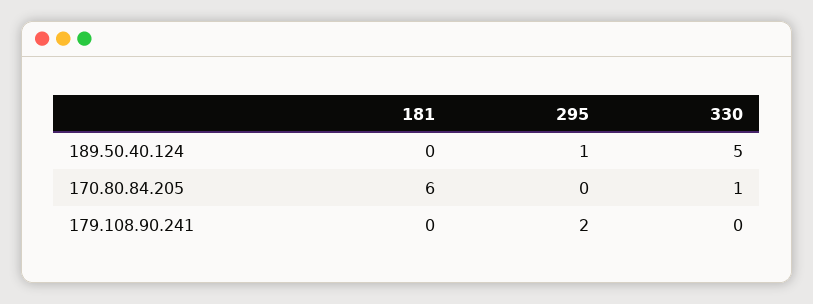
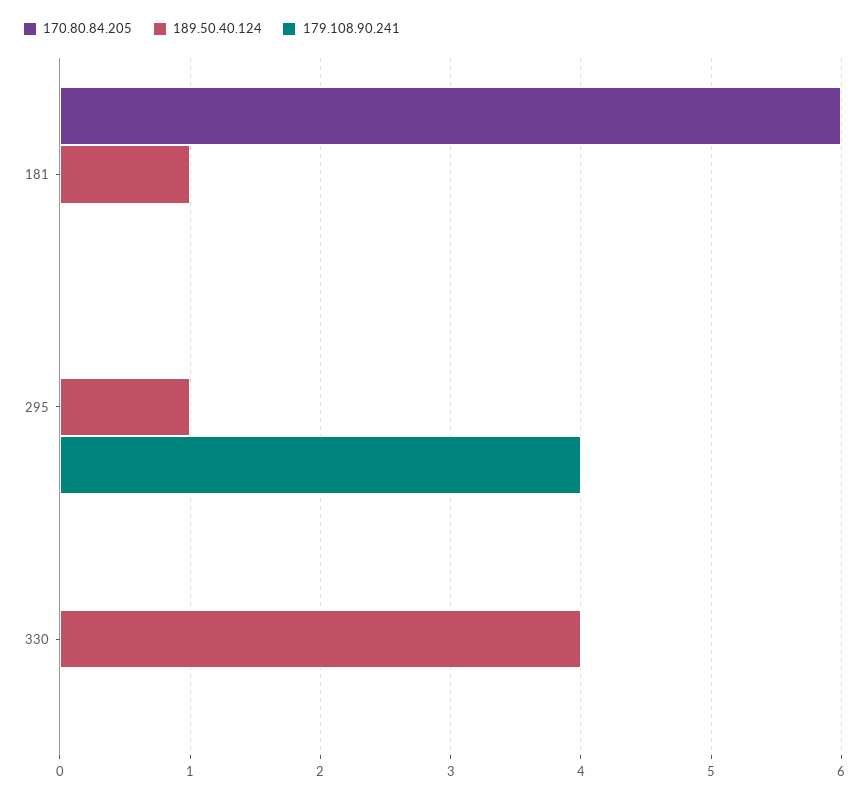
  {
    "189.50.40.124": {
-     "181": 0,
+     "181": 1,
      "295": 1,
-     "330": 5
+     "330": 4
    },
    "170.80.84.205": {
      "181": 6,
      "295": 0,
-     "330": 1
+     "330": 0
    },
    "179.108.90.241": {
      "181": 0,
-     "295": 2,
+     "295": 4,
      "330": 0
    }
  }

